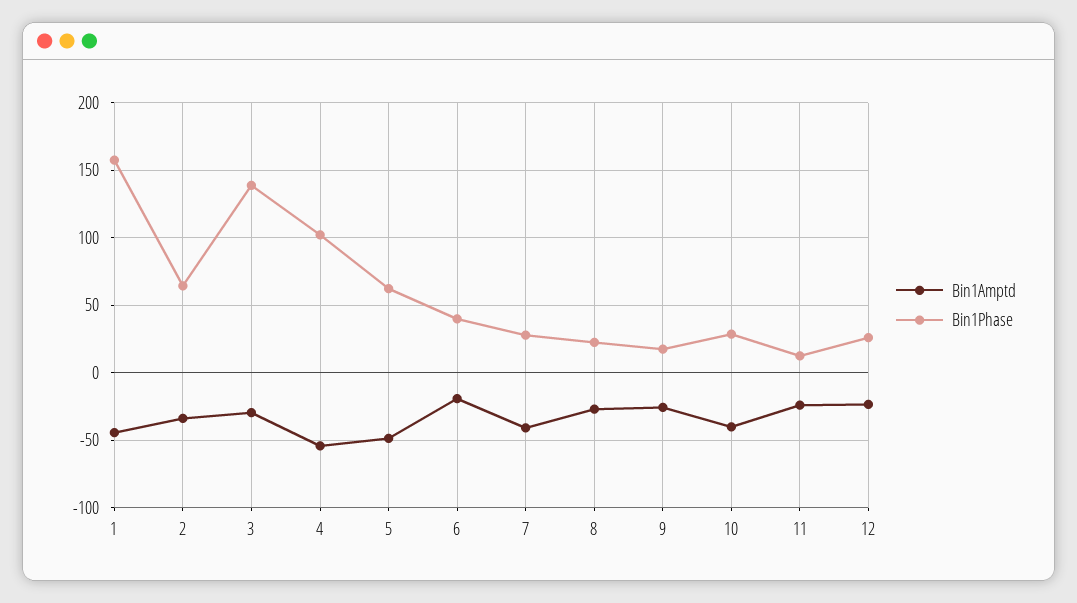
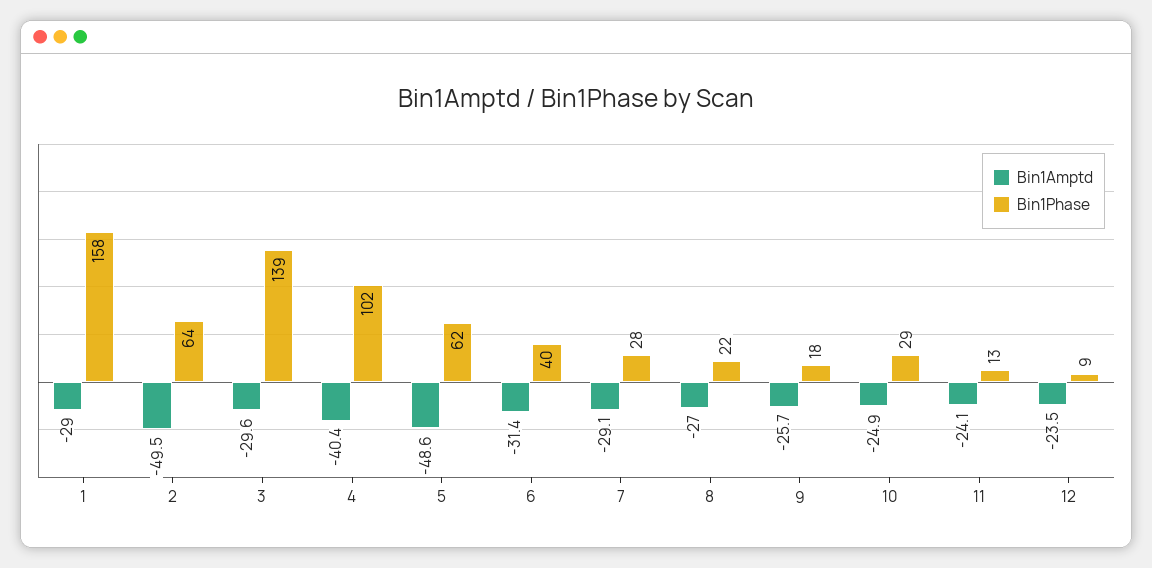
  {
    "Bin1Amptd": {
-     "1": -45,
+     "1": -29,
-     "2": -35,
+     "2": -49.5,
      "3": -29.6,
-     "4": -55,
+     "4": -40.4,
      "5": -48.6,
-     "6": -20,
+     "6": -31.4,
-     "7": -40,
+     "7": -29.1,
      "8": -27,
      "9": -25.7,
-     "10": -40,
+     "10": -24.9,
      "11": -24.1,
      "12": -23.5
    },
    "Bin1Phase": {
      "1": 158,
      "2": 64,
      "3": 139,
      "4": 102,
      "5": 62,
      "6": 40,
      "7": 28,
      "8": 22,
      "9": 18,
      "10": 29,
      "11": 13,
-     "12": 25
+     "12": 9
    }
  }

